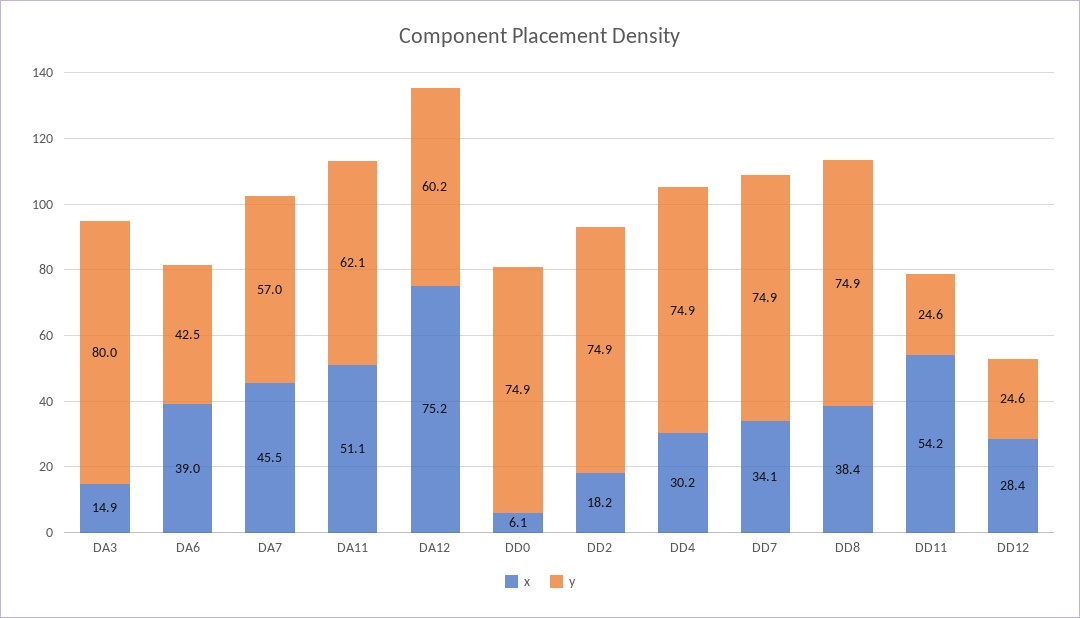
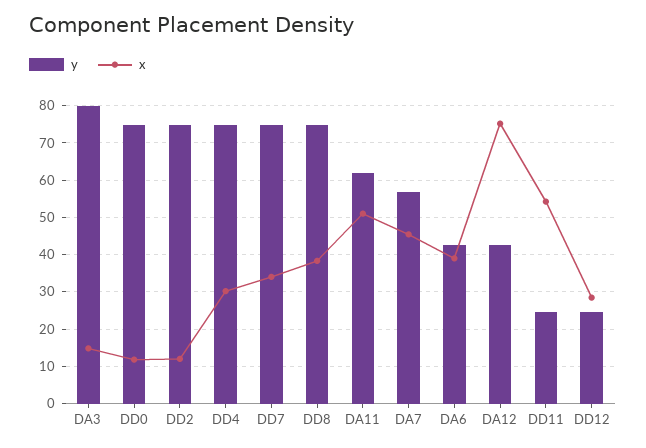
  {
    "x": {
      "DA3": 14.9,
      "DA6": 39,
      "DA7": 45.5,
      "DA11": 51.1,
      "DA12": 75.2,
-     "DD0": 6.1,
+     "DD0": 12,
-     "DD2": 18.2,
+     "DD2": 12,
      "DD4": 30.2,
      "DD7": 34.1,
      "DD8": 38.4,
      "DD11": 54.2,
      "DD12": 28.4
    },
    "y": {
      "DA3": 80,
      "DA6": 42.5,
      "DA7": 57,
      "DA11": 62.1,
-     "DA12": 60.2,
+     "DA12": 42,
      "DD0": 74.9,
      "DD2": 74.9,
      "DD4": 74.9,
      "DD7": 74.9,
      "DD8": 74.9,
      "DD11": 24.6,
      "DD12": 24.6
    }
  }

